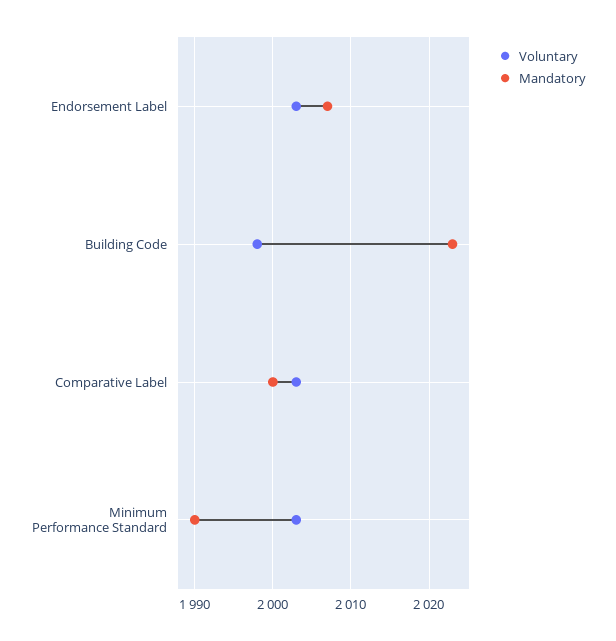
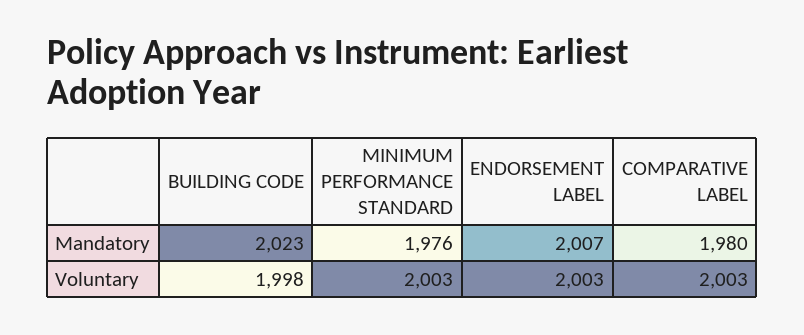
  {
    "Voluntary": {
      "Endorsement Label": 2003,
      "Building Code": 1998,
      "Comparative Label": 2003,
      "Minimum Performance Standard": 2003
    },
    "Mandatory": {
      "Endorsement Label": 2007,
      "Building Code": 2023,
-     "Comparative Label": 2000,
+     "Comparative Label": 1980,
-     "Minimum Performance Standard": 1990
+     "Minimum Performance Standard": 1976
    }
  }

